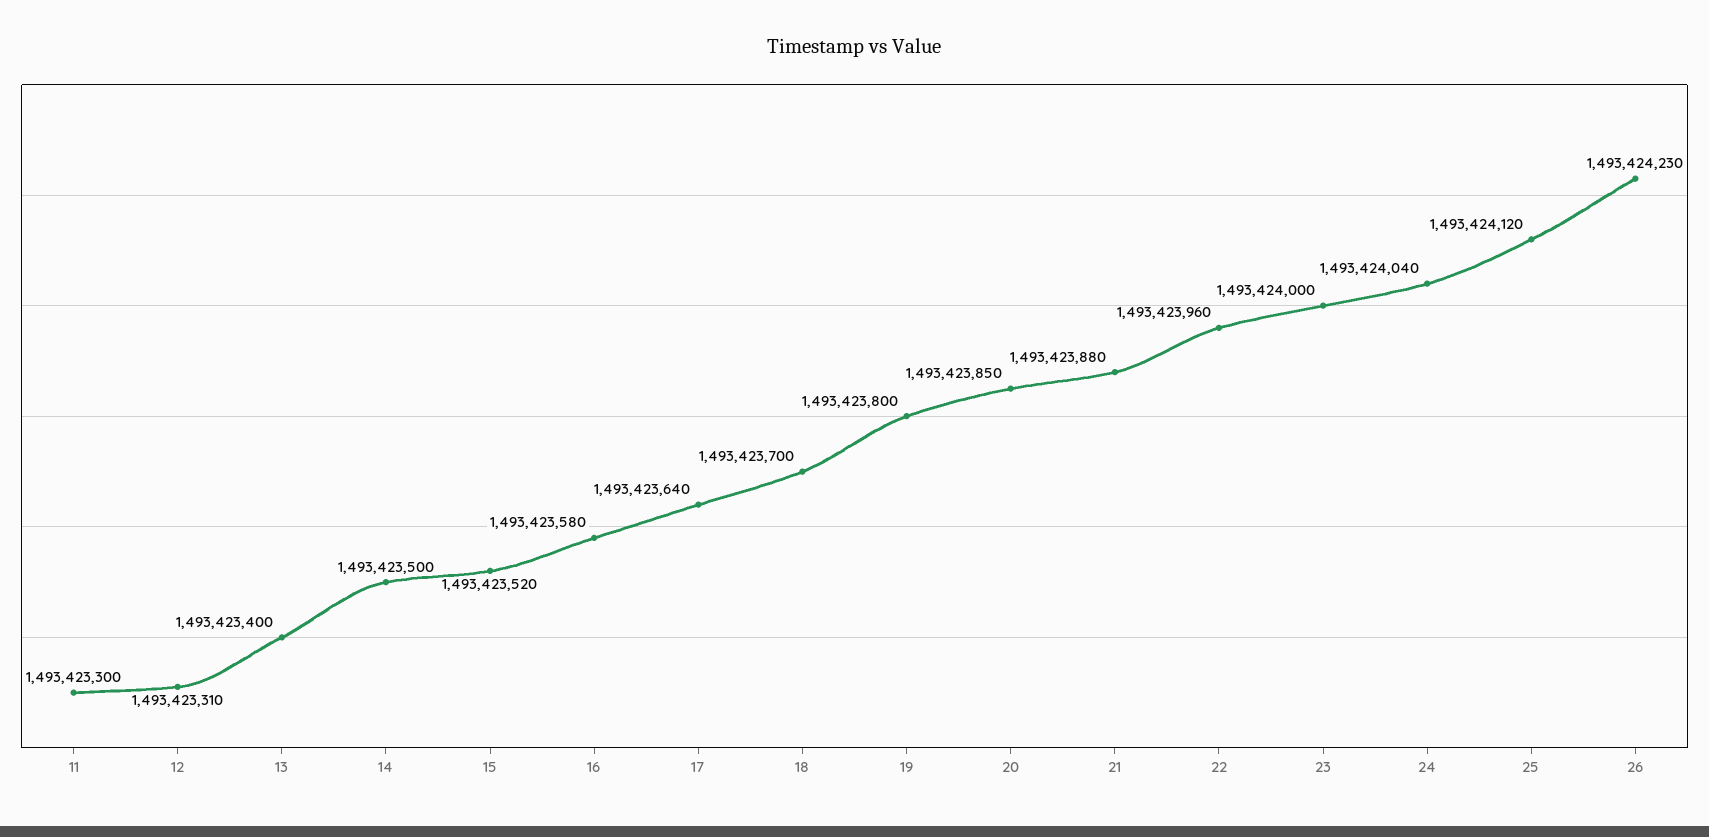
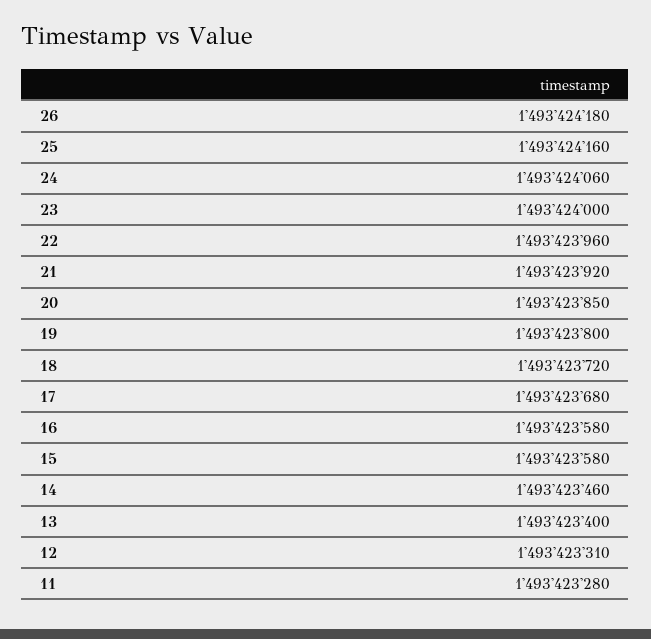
  {
-   "11": 1493423300,
+   "11": 1493423280,
    "12": 1493423310,
    "13": 1493423400,
-   "14": 1493423500,
+   "14": 1493423460,
-   "15": 1493423520,
+   "15": 1493423580,
    "16": 1493423580,
-   "17": 1493423640,
+   "17": 1493423680,
-   "18": 1493423700,
+   "18": 1493423720,
    "19": 1493423800,
    "20": 1493423850,
-   "21": 1493423880,
+   "21": 1493423920,
    "22": 1493423960,
    "23": 1493424000,
-   "24": 1493424040,
+   "24": 1493424060,
-   "25": 1493424120,
+   "25": 1493424160,
-   "26": 1493424230
+   "26": 1493424180
  }

